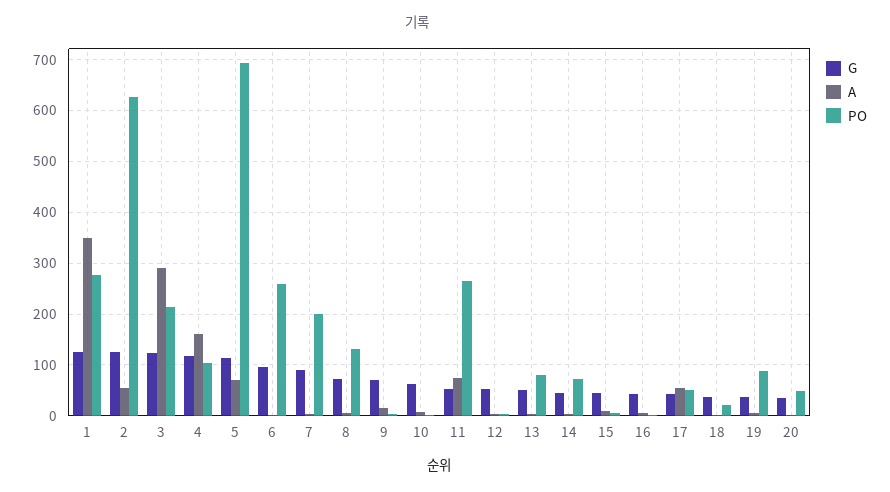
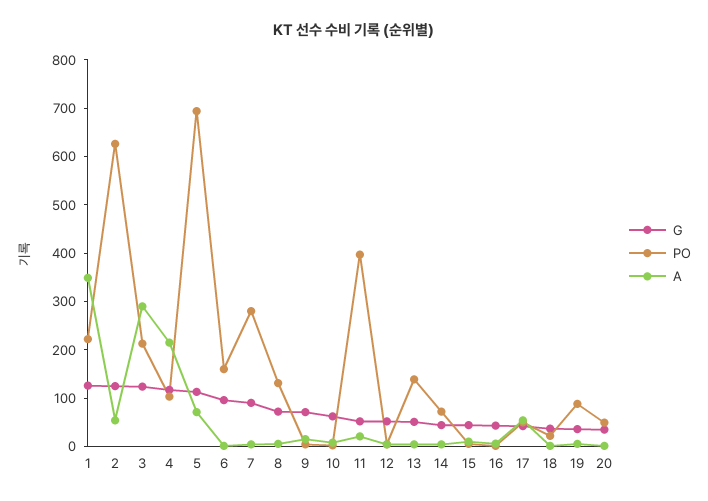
  {
    "G": {
      "1": 120,
      "2": 120,
      "3": 120,
      "4": 120,
      "5": 120,
      "6": 100,
      "7": 100,
      "8": 80,
      "9": 80,
      "10": 60,
      "11": 60,
      "12": 60,
      "13": 60,
      "14": 40,
      "15": 40,
      "16": 40,
      "17": 40,
      "18": 40,
      "19": 40,
      "20": 40
    },
    "A": {
      "1": 340,
      "2": 60,
      "3": 300,
-     "4": 160,
+     "4": 220,
      "5": 80,
      "6": 0,
      "7": 0,
      "8": 0,
      "9": 20,
      "10": 0,
-     "11": 80,
+     "11": 20,
      "12": 0,
      "13": 0,
      "14": 0,
      "15": 20,
      "16": 0,
      "17": 60,
      "18": 0,
      "19": 0,
      "20": 0
    },
    "PO": {
-     "1": 280,
+     "1": 220,
      "2": 620,
      "3": 220,
      "4": 100,
      "5": 700,
-     "6": 260,
+     "6": 160,
-     "7": 200,
+     "7": 280,
      "8": 140,
      "9": 0,
      "10": 0,
-     "11": 260,
+     "11": 400,
      "12": 0,
-     "13": 80,
+     "13": 140,
      "14": 80,
      "15": 0,
      "16": 0,
      "17": 60,
      "18": 20,
      "19": 80,
      "20": 40
    }
  }

